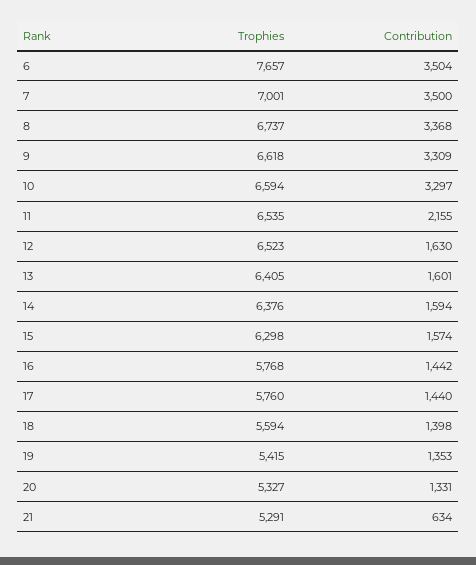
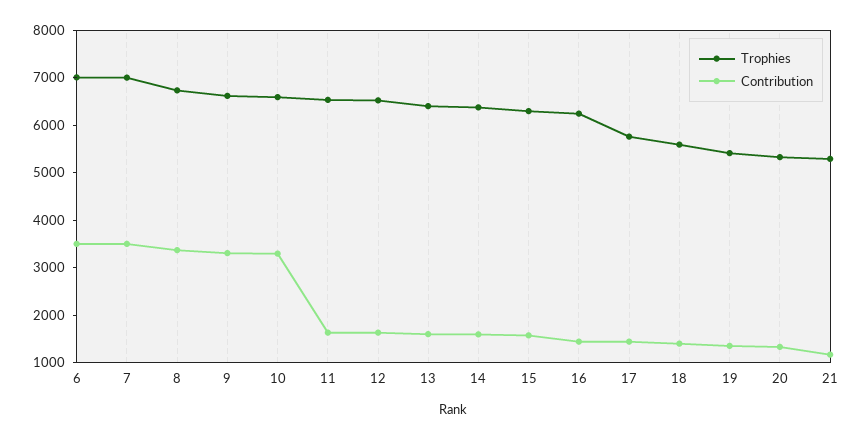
  {
    "Trophies": {
-     "6": 7657,
+     "6": 7000,
      "7": 7001,
      "8": 6737,
      "9": 6618,
      "10": 6594,
      "11": 6535,
      "12": 6523,
      "13": 6405,
      "14": 6376,
      "15": 6298,
-     "16": 5768,
+     "16": 6200,
      "17": 5760,
      "18": 5594,
      "19": 5415,
      "20": 5327,
      "21": 5291
    },
    "Contribution": {
      "6": 3504,
      "7": 3500,
      "8": 3368,
      "9": 3309,
      "10": 3297,
-     "11": 2155,
+     "11": 1600,
      "12": 1630,
      "13": 1601,
      "14": 1594,
      "15": 1574,
      "16": 1442,
      "17": 1440,
      "18": 1398,
      "19": 1353,
      "20": 1331,
-     "21": 634
+     "21": 1200
    }
  }

